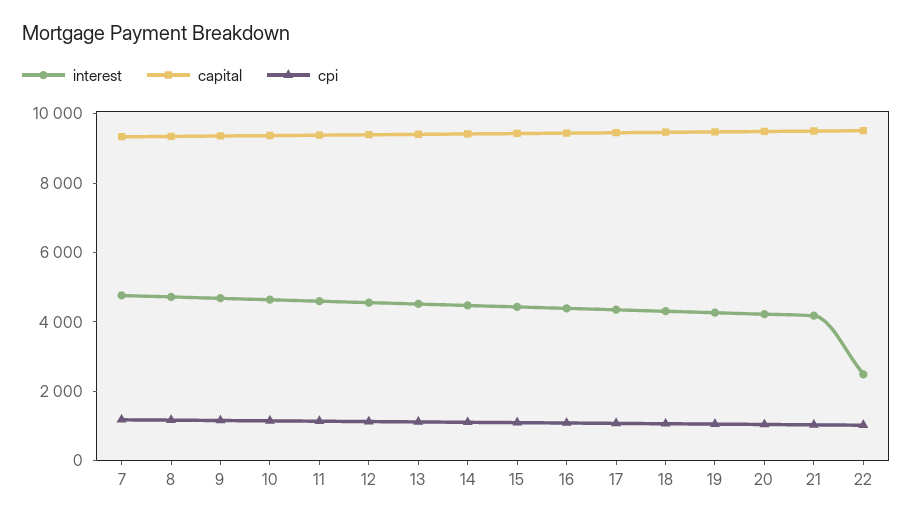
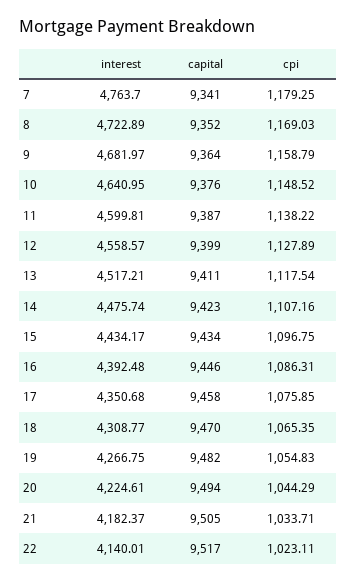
  {
    "interest": {
      "7": 4763.7,
      "8": 4722.89,
      "9": 4681.97,
      "10": 4640.95,
      "11": 4599.81,
      "12": 4558.57,
      "13": 4517.21,
      "14": 4475.74,
      "15": 4434.17,
      "16": 4392.48,
      "17": 4350.68,
      "18": 4308.77,
      "19": 4266.75,
      "20": 4224.61,
      "21": 4182.37,
-     "22": 2500
+     "22": 4140.01
    },
    "capital": {
      "7": 9341,
      "8": 9352,
      "9": 9364,
      "10": 9376,
      "11": 9387,
      "12": 9399,
      "13": 9411,
      "14": 9423,
      "15": 9434,
      "16": 9446,
      "17": 9458,
      "18": 9470,
      "19": 9482,
      "20": 9494,
      "21": 9505,
      "22": 9517
    },
    "cpi": {
      "7": 1179.25,
      "8": 1169.03,
      "9": 1158.79,
      "10": 1148.52,
      "11": 1138.22,
      "12": 1127.89,
      "13": 1117.54,
      "14": 1107.16,
      "15": 1096.75,
      "16": 1086.31,
      "17": 1075.85,
      "18": 1065.35,
      "19": 1054.83,
      "20": 1044.29,
      "21": 1033.71,
      "22": 1023.11
    }
  }

